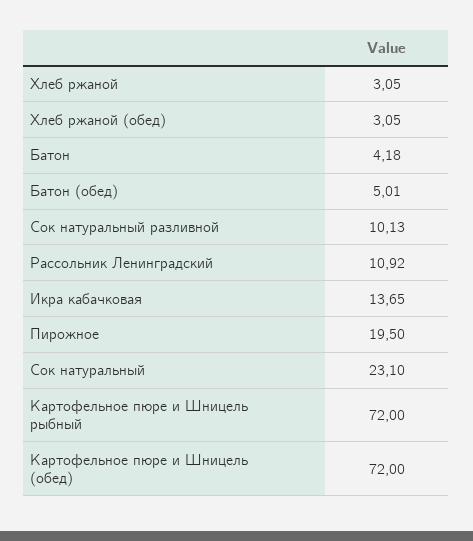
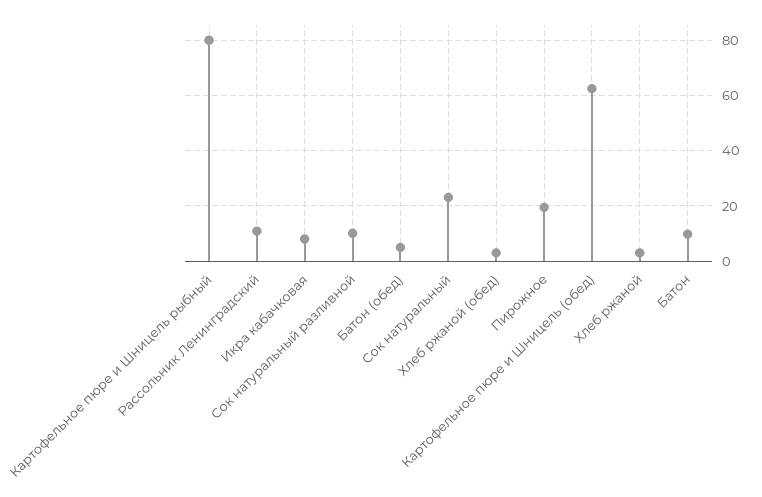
  {
    "Хлеб ржаной": 3.05,
    "Хлеб ржаной (обед)": 3.05,
-   "Батон": 4.18,
+   "Батон": 10,
    "Батон (обед)": 5.01,
    "Сок натуральный разливной": 10.13,
    "Рассольник Ленинградский": 10.92,
-   "Икра кабачковая": 13.65,
+   "Икра кабачковая": 7.5,
    "Пирожное": 19.5,
    "Сок натуральный": 23.1,
-   "Картофельное пюре и Шницель рыбный": 72,
+   "Картофельное пюре и Шницель рыбный": 80,
-   "Картофельное пюре и Шницель (обед)": 72
+   "Картофельное пюре и Шницель (обед)": 62.5
  }

